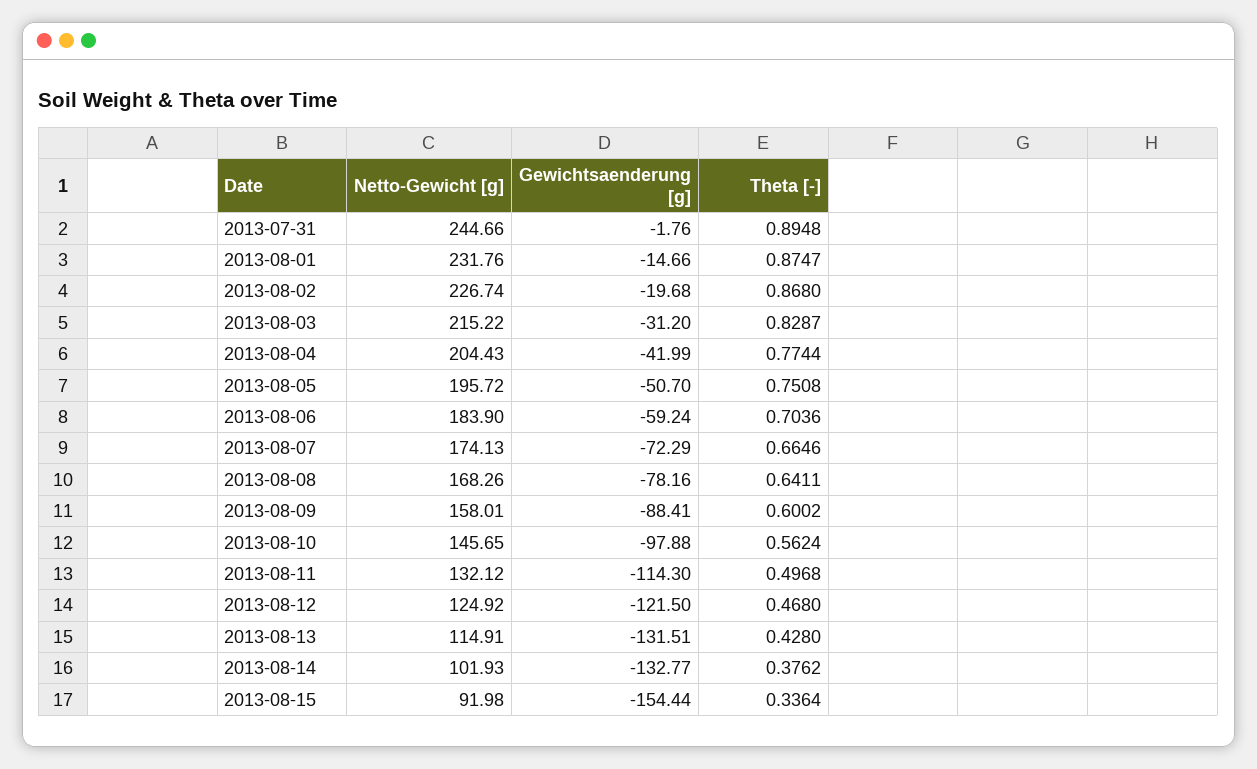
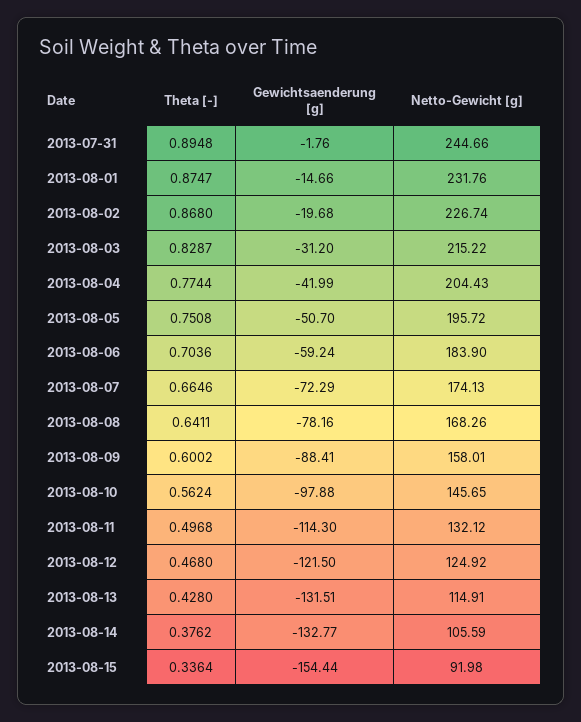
  {
    "Netto-Gewicht [g]": {
      "2013-07-31": 244.66,
      "2013-08-01": 231.76,
      "2013-08-02": 226.74,
      "2013-08-03": 215.22,
      "2013-08-04": 204.43,
      "2013-08-05": 195.72,
      "2013-08-06": 183.9,
      "2013-08-07": 174.13,
      "2013-08-08": 168.26,
      "2013-08-09": 158.01,
      "2013-08-10": 145.65,
      "2013-08-11": 132.12,
      "2013-08-12": 124.92,
      "2013-08-13": 114.91,
-     "2013-08-14": 101.93,
+     "2013-08-14": 105.59,
      "2013-08-15": 91.98
    },
    "Gewichtsaenderung [g]": {
      "2013-07-31": -1.76,
      "2013-08-01": -14.66,
      "2013-08-02": -19.68,
      "2013-08-03": -31.2,
      "2013-08-04": -41.99,
      "2013-08-05": -50.7,
      "2013-08-06": -59.24,
      "2013-08-07": -72.29,
      "2013-08-08": -78.16,
      "2013-08-09": -88.41,
      "2013-08-10": -97.88,
      "2013-08-11": -114.3,
      "2013-08-12": -121.5,
      "2013-08-13": -131.51,
      "2013-08-14": -132.77,
      "2013-08-15": -154.44
    },
    "Theta [-]": {
      "2013-07-31": 0.8948,
      "2013-08-01": 0.8747,
      "2013-08-02": 0.868,
      "2013-08-03": 0.8287,
      "2013-08-04": 0.7744,
      "2013-08-05": 0.7508,
      "2013-08-06": 0.7036,
      "2013-08-07": 0.6646,
      "2013-08-08": 0.6411,
      "2013-08-09": 0.6002,
      "2013-08-10": 0.5624,
      "2013-08-11": 0.4968,
      "2013-08-12": 0.468,
      "2013-08-13": 0.428,
      "2013-08-14": 0.3762,
      "2013-08-15": 0.3364
    }
  }

